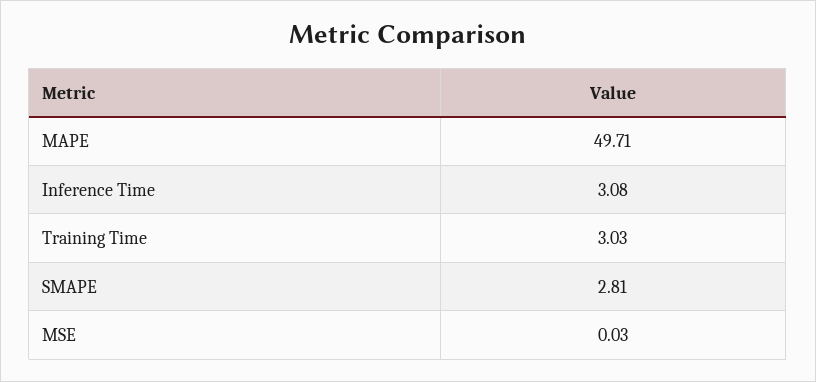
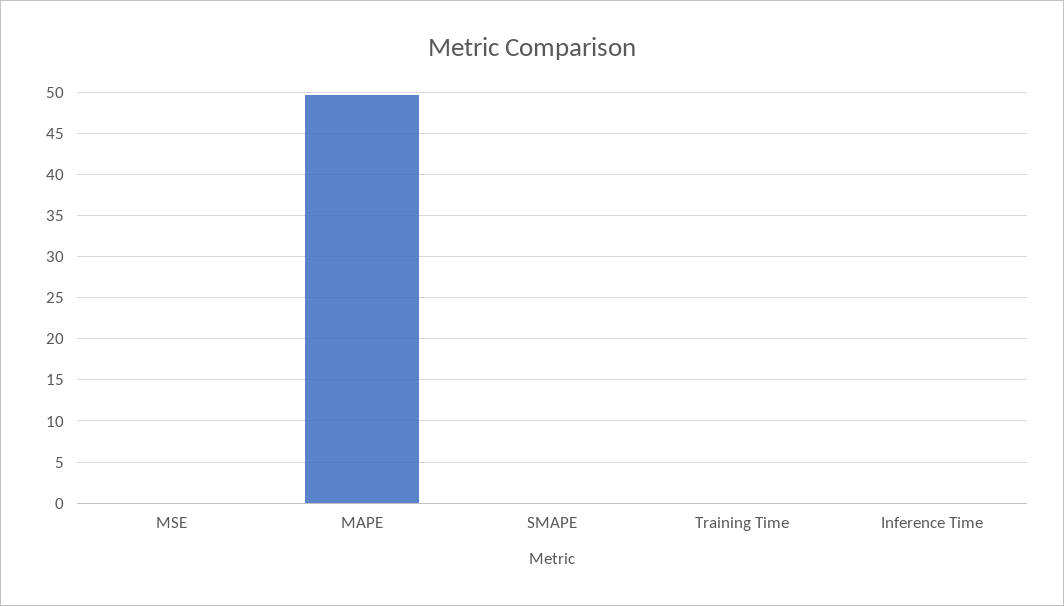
  {
    "MAPE": 49.71,
-   "Inference Time": 3.08,
+   "Inference Time": 0,
-   "Training Time": 3.03,
+   "Training Time": 0,
-   "SMAPE": 2.81,
+   "SMAPE": 0,
    "MSE": 0.03
  }

